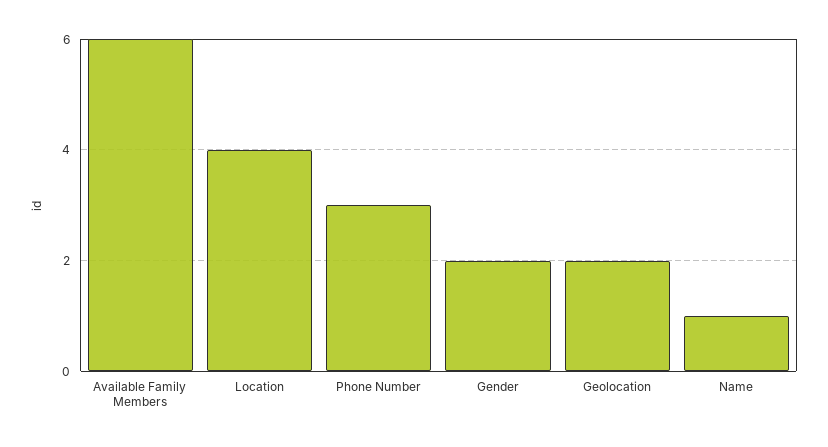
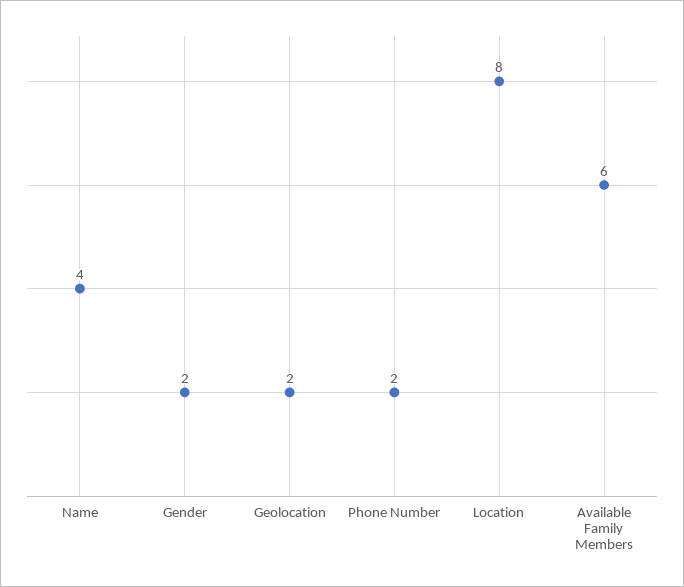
  {
    "Available Family Members": 6,
-   "Location": 4,
+   "Location": 8,
-   "Phone Number": 3,
+   "Phone Number": 2,
    "Gender": 2,
    "Geolocation": 2,
-   "Name": 1
+   "Name": 4
  }

